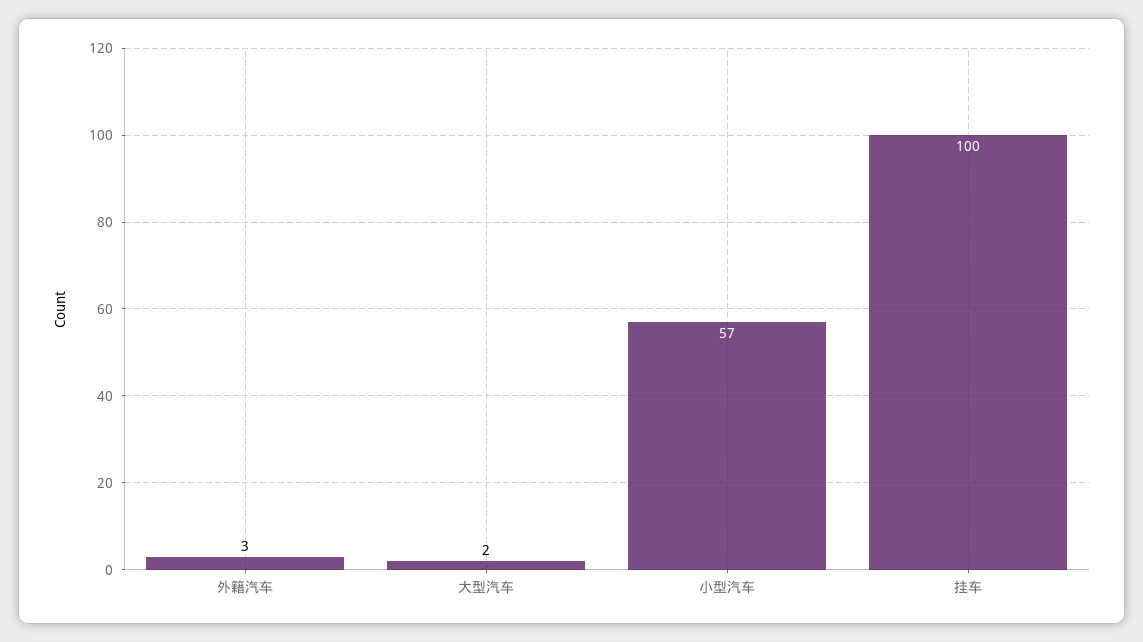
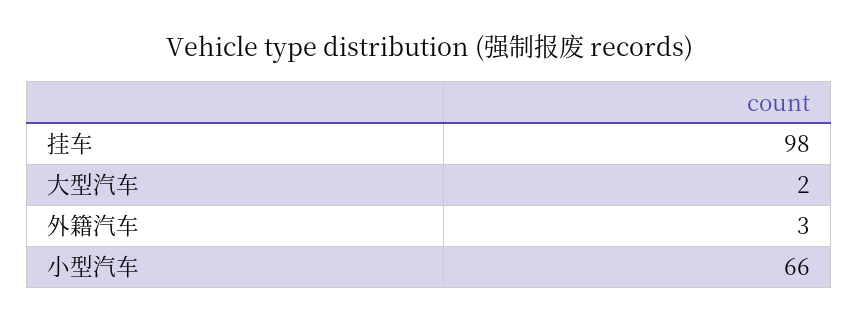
  {
    "外籍汽车": 3,
    "大型汽车": 2,
-   "小型汽车": 57,
+   "小型汽车": 66,
-   "挂车": 100
+   "挂车": 98
  }

